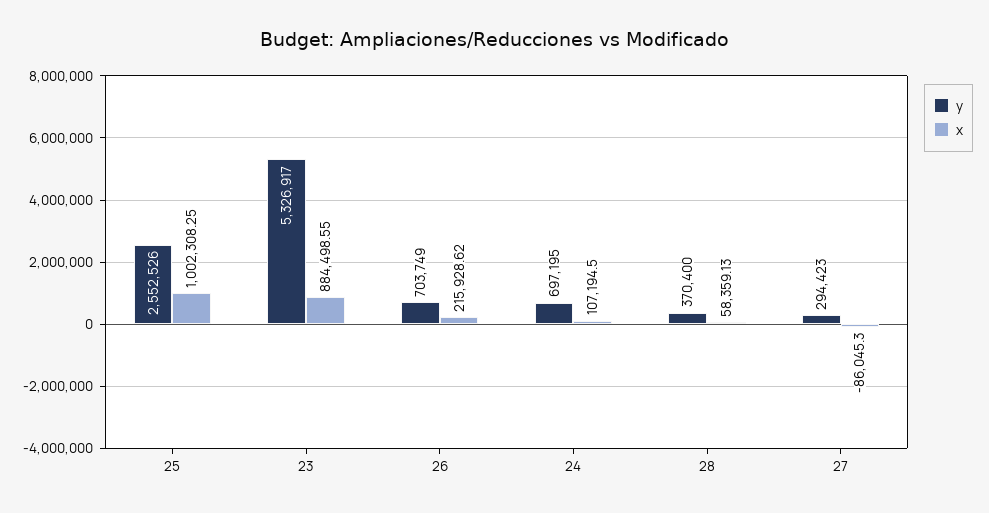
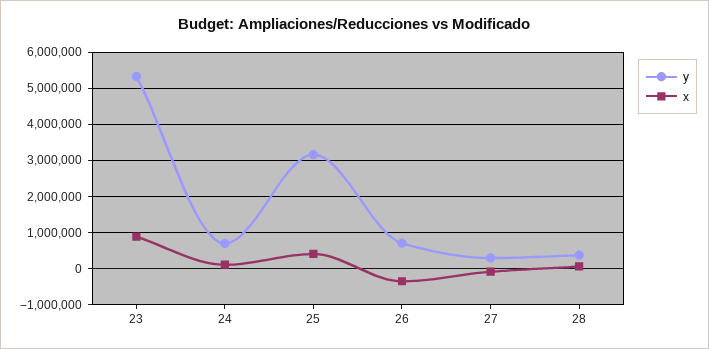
  {
    "y": {
-     "25": 2552526,
+     "25": 3200000,
      "23": 5326917,
      "26": 703749,
      "24": 697195,
      "28": 370400,
      "27": 294423
    },
    "x": {
-     "25": 1002308.25,
+     "25": 400000,
      "23": 884498.55,
-     "26": 215928.62,
+     "26": -400000,
      "24": 107194.5,
      "28": 58359.13,
      "27": -86045.3
    }
  }

